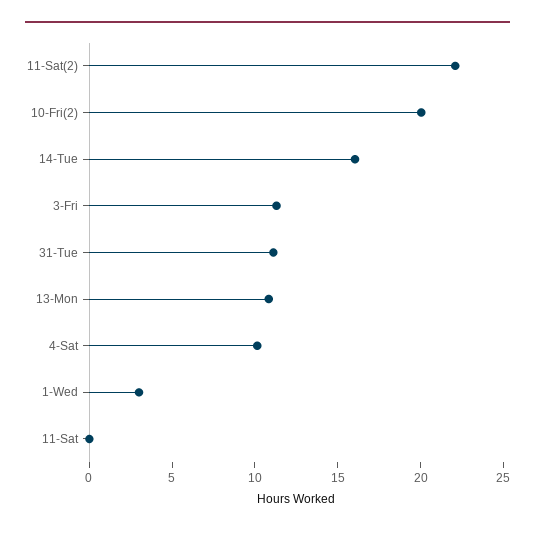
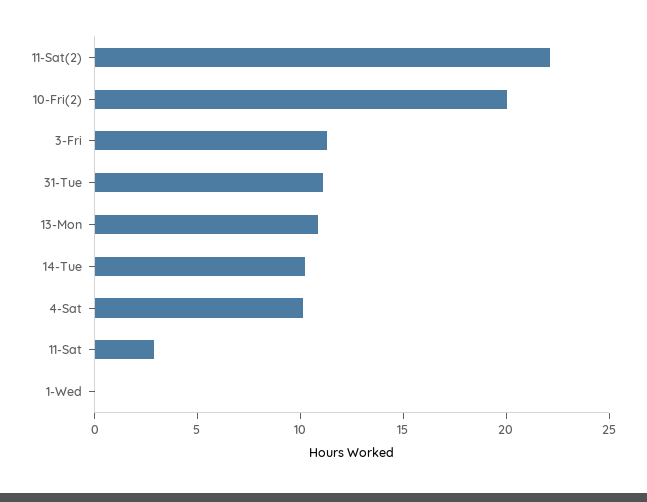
  {
    "11-Sat(2)": 22,
    "10-Fri(2)": 20,
-   "14-Tue": 16,
+   "14-Tue": 10,
    "3-Fri": 11,
    "31-Tue": 11,
    "13-Mon": 11,
    "4-Sat": 10,
-   "1-Wed": 3,
+   "1-Wed": 0,
-   "11-Sat": 0
+   "11-Sat": 3
  }

